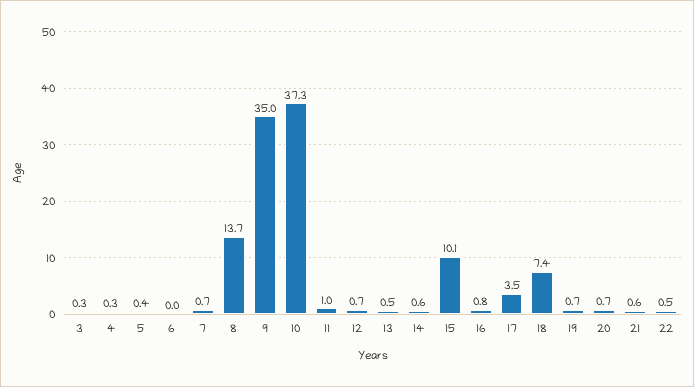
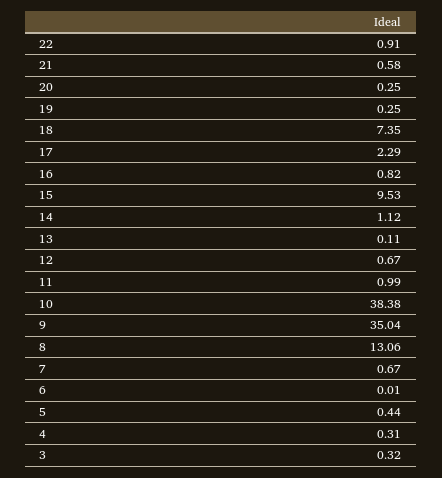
  {
    "3": 0.32,
    "4": 0.31,
    "5": 0.44,
    "6": 0.01,
    "7": 0.67,
-   "8": 13.7,
+   "8": 13.06,
    "9": 35.04,
-   "10": 37.3,
+   "10": 38.38,
    "11": 0.99,
    "12": 0.67,
-   "13": 0.5,
+   "13": 0.11,
-   "14": 0.6,
+   "14": 1.12,
-   "15": 10.1,
+   "15": 9.53,
    "16": 0.82,
-   "17": 3.5,
+   "17": 2.29,
    "18": 7.35,
-   "19": 0.7,
+   "19": 0.25,
-   "20": 0.7,
+   "20": 0.25,
    "21": 0.58,
-   "22": 0.5
+   "22": 0.91
  }

